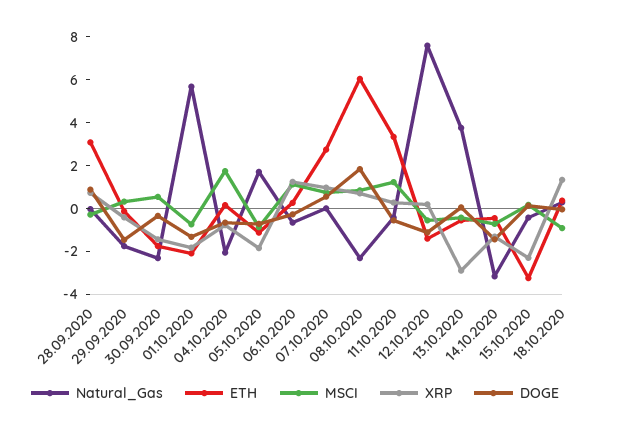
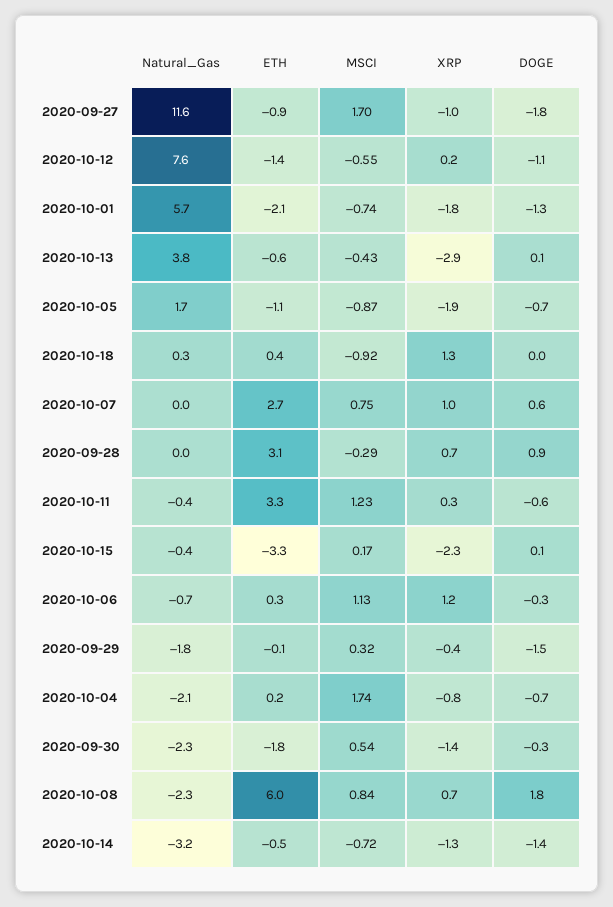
  {
    "Natural_Gas": {
      "28.09.2020": 0,
      "29.09.2020": -1.8,
      "30.09.2020": -2.3,
      "01.10.2020": 5.7,
      "04.10.2020": -2.1,
      "05.10.2020": 1.7,
      "06.10.2020": -0.7,
      "07.10.2020": 0,
      "08.10.2020": -2.3,
      "11.10.2020": -0.4,
      "12.10.2020": 7.6,
      "13.10.2020": 3.8,
      "14.10.2020": -3.2,
      "15.10.2020": -0.4,
-     "18.10.2020": 0.3
+     "18.10.2020": 0.3,
+     "2020-09-27": 11.6
    },
    "ETH": {
      "28.09.2020": 3.1,
      "29.09.2020": -0.1,
      "30.09.2020": -1.8,
      "01.10.2020": -2.1,
      "04.10.2020": 0.2,
      "05.10.2020": -1.1,
      "06.10.2020": 0.3,
      "07.10.2020": 2.7,
      "08.10.2020": 6,
      "11.10.2020": 3.3,
      "12.10.2020": -1.4,
      "13.10.2020": -0.6,
      "14.10.2020": -0.5,
      "15.10.2020": -3.3,
-     "18.10.2020": 0.4
+     "18.10.2020": 0.4,
+     "2020-09-27": -0.9
    },
    "MSCI": {
      "28.09.2020": -0.29,
      "29.09.2020": 0.32,
      "30.09.2020": 0.54,
      "01.10.2020": -0.74,
      "04.10.2020": 1.74,
      "05.10.2020": -0.87,
      "06.10.2020": 1.13,
      "07.10.2020": 0.75,
      "08.10.2020": 0.84,
      "11.10.2020": 1.23,
      "12.10.2020": -0.55,
      "13.10.2020": -0.43,
      "14.10.2020": -0.72,
      "15.10.2020": 0.17,
-     "18.10.2020": -0.92
+     "18.10.2020": -0.92,
+     "2020-09-27": 1.7
    },
    "XRP": {
      "28.09.2020": 0.7,
      "29.09.2020": -0.4,
      "30.09.2020": -1.4,
      "01.10.2020": -1.8,
      "04.10.2020": -0.8,
      "05.10.2020": -1.9,
      "06.10.2020": 1.2,
      "07.10.2020": 1,
      "08.10.2020": 0.7,
      "11.10.2020": 0.3,
      "12.10.2020": 0.2,
      "13.10.2020": -2.9,
      "14.10.2020": -1.3,
      "15.10.2020": -2.3,
-     "18.10.2020": 1.3
+     "18.10.2020": 1.3,
+     "2020-09-27": -1
    },
    "DOGE": {
      "28.09.2020": 0.9,
      "29.09.2020": -1.5,
      "30.09.2020": -0.3,
      "01.10.2020": -1.3,
      "04.10.2020": -0.7,
      "05.10.2020": -0.7,
      "06.10.2020": -0.3,
      "07.10.2020": 0.6,
      "08.10.2020": 1.8,
      "11.10.2020": -0.6,
      "12.10.2020": -1.1,
      "13.10.2020": 0.1,
      "14.10.2020": -1.4,
      "15.10.2020": 0.1,
-     "18.10.2020": 0
+     "18.10.2020": 0,
+     "2020-09-27": -1.8
    }
  }

